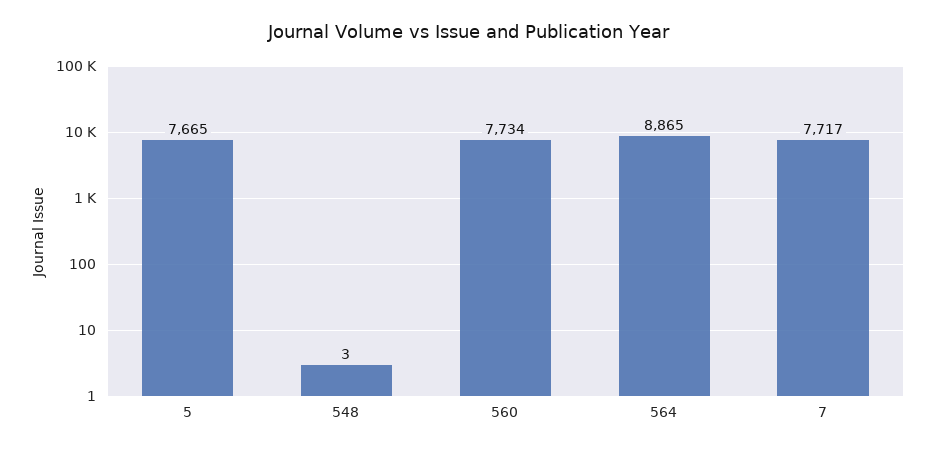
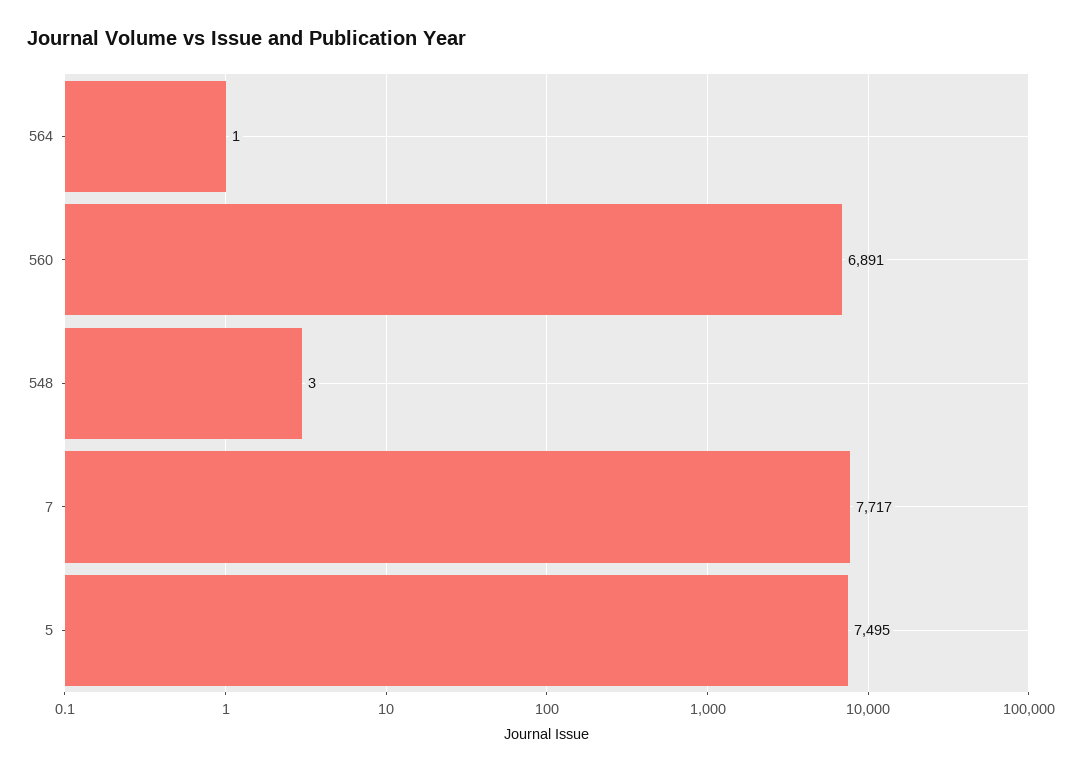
  {
-   "5": 7665,
+   "5": 7495,
    "548": 3,
-   "560": 7734,
+   "560": 6891,
-   "564": 8865,
+   "564": 1,
    "7": 7717
  }

